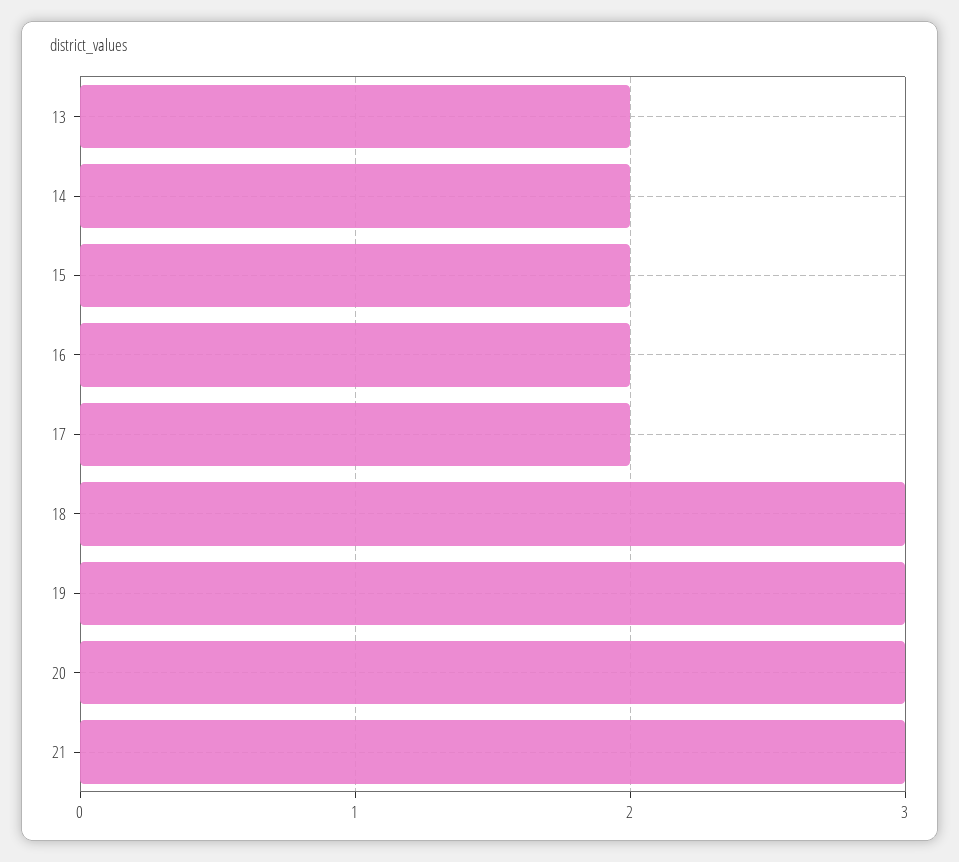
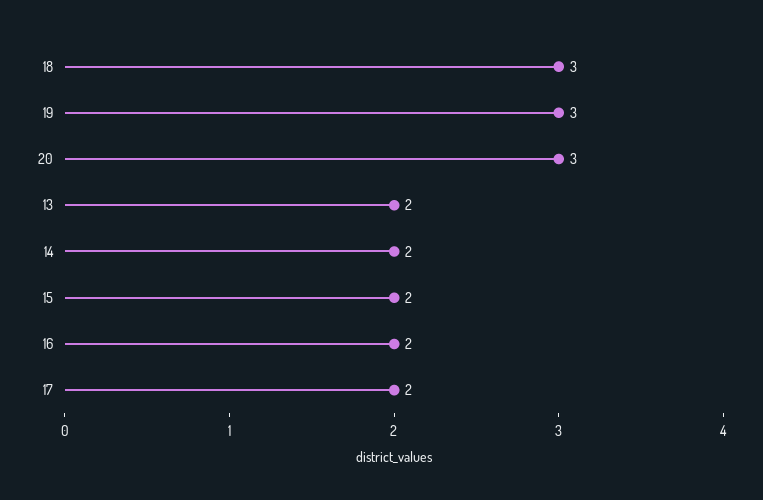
  {
    "13": 2,
    "14": 2,
    "15": 2,
    "16": 2,
    "17": 2,
    "18": 3,
    "19": 3,
-   "20": 3,
+   "20": 3
-   "21": 3
  }

